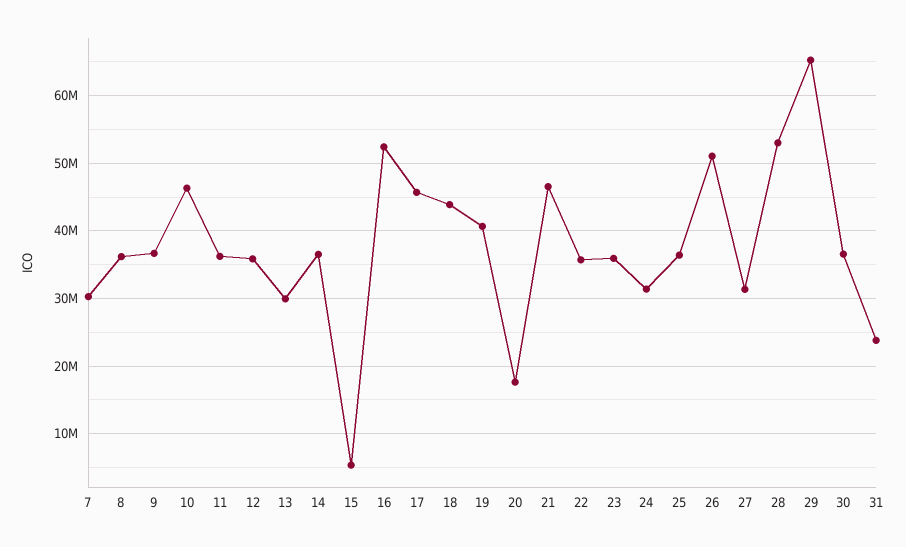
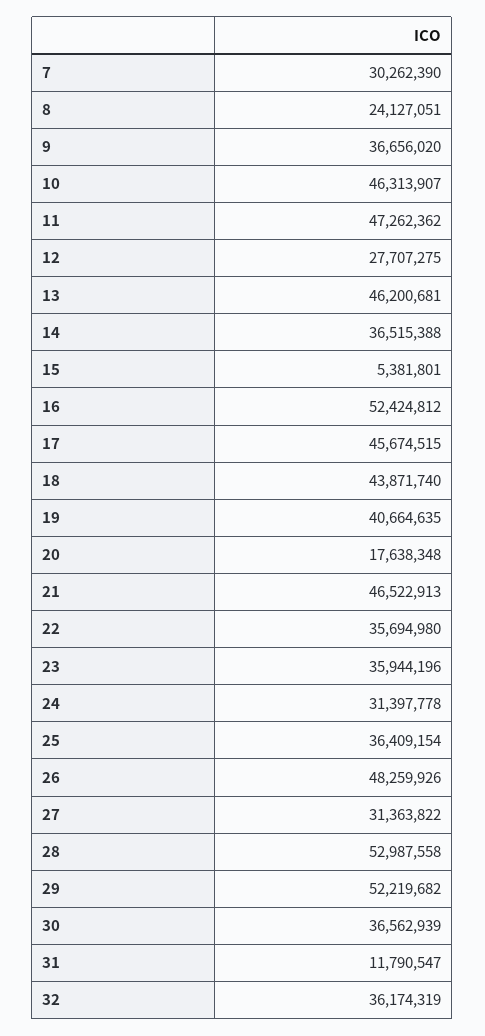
  {
    "7": 30262390,
-   "8": 36000000,
+   "8": 24127051,
    "9": 36656020,
    "10": 46313907,
-   "11": 36000000,
+   "11": 47262362,
-   "12": 36000000,
+   "12": 27707275,
-   "13": 30000000,
+   "13": 46200681,
    "14": 36515388,
    "15": 5381801,
    "16": 52424812,
    "17": 45674515,
    "18": 43871740,
    "19": 40664635,
    "20": 17638348,
    "21": 46522913,
    "22": 35694980,
    "23": 35944196,
    "24": 31397778,
    "25": 36409154,
-   "26": 51000000,
+   "26": 48259926,
    "27": 31363822,
    "28": 52987558,
-   "29": 65000000,
+   "29": 52219682,
    "30": 36562939,
-   "31": 24000000
+   "31": 11790547,
+   "32": 36174319
  }

